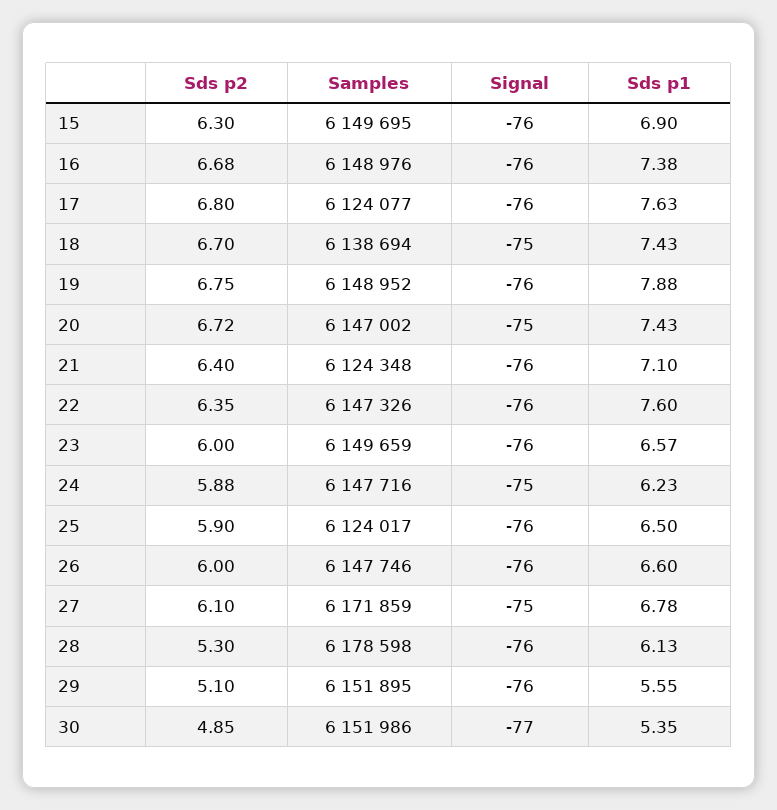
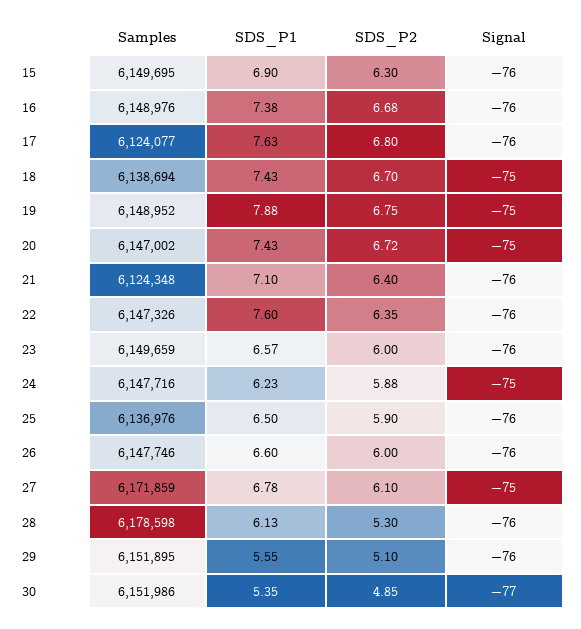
  {
    "Sds p2": {
      "15": 6.3,
      "16": 6.68,
      "17": 6.8,
      "18": 6.7,
      "19": 6.75,
      "20": 6.72,
      "21": 6.4,
      "22": 6.35,
      "23": 6,
      "24": 5.88,
      "25": 5.9,
      "26": 6,
      "27": 6.1,
      "28": 5.3,
      "29": 5.1,
      "30": 4.85
    },
    "Samples": {
      "15": 6149695,
      "16": 6148976,
      "17": 6124077,
      "18": 6138694,
      "19": 6148952,
      "20": 6147002,
      "21": 6124348,
      "22": 6147326,
      "23": 6149659,
      "24": 6147716,
-     "25": 6124017,
+     "25": 6136976,
      "26": 6147746,
      "27": 6171859,
      "28": 6178598,
      "29": 6151895,
      "30": 6151986
    },
    "Signal": {
      "15": -76,
      "16": -76,
      "17": -76,
      "18": -75,
-     "19": -76,
+     "19": -75,
      "20": -75,
      "21": -76,
      "22": -76,
      "23": -76,
      "24": -75,
      "25": -76,
      "26": -76,
      "27": -75,
      "28": -76,
      "29": -76,
      "30": -77
    },
    "Sds p1": {
      "15": 6.9,
      "16": 7.38,
      "17": 7.63,
      "18": 7.43,
      "19": 7.88,
      "20": 7.43,
      "21": 7.1,
      "22": 7.6,
      "23": 6.57,
      "24": 6.23,
      "25": 6.5,
      "26": 6.6,
      "27": 6.78,
      "28": 6.13,
      "29": 5.55,
      "30": 5.35
    }
  }

